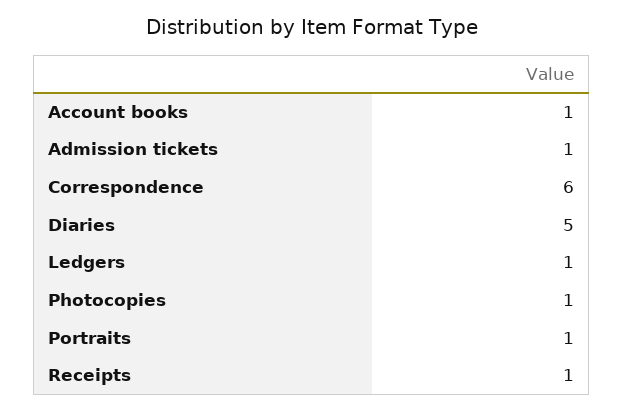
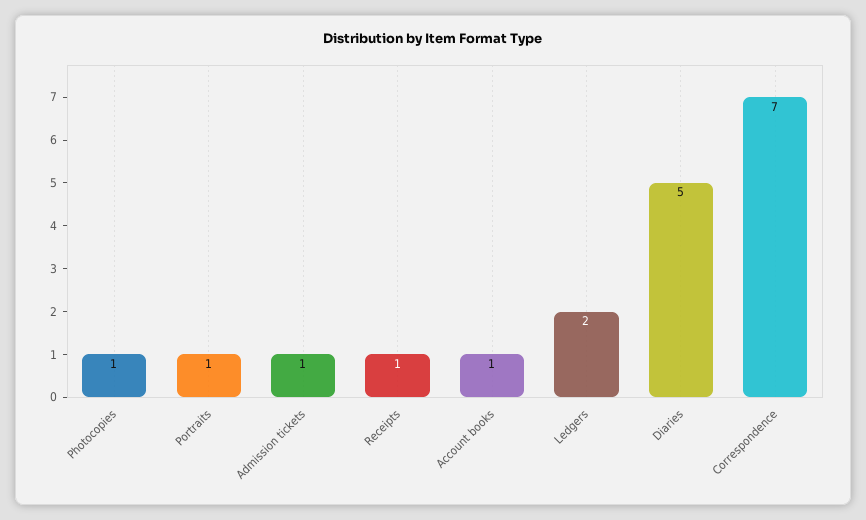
  {
    "Account books": 1,
    "Admission tickets": 1,
-   "Correspondence": 6,
+   "Correspondence": 7,
    "Diaries": 5,
-   "Ledgers": 1,
+   "Ledgers": 2,
    "Photocopies": 1,
    "Portraits": 1,
    "Receipts": 1
  }

